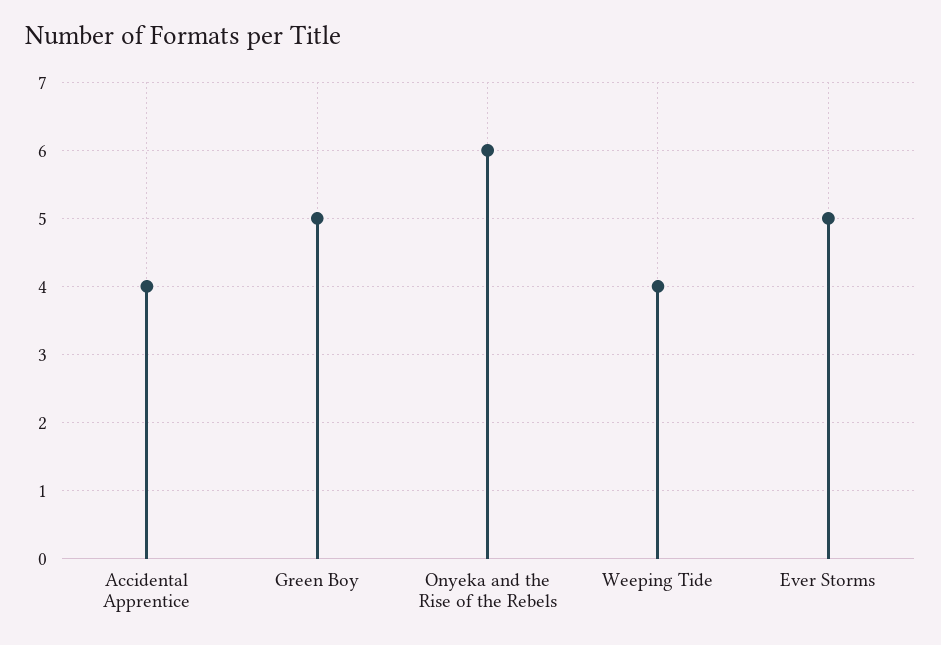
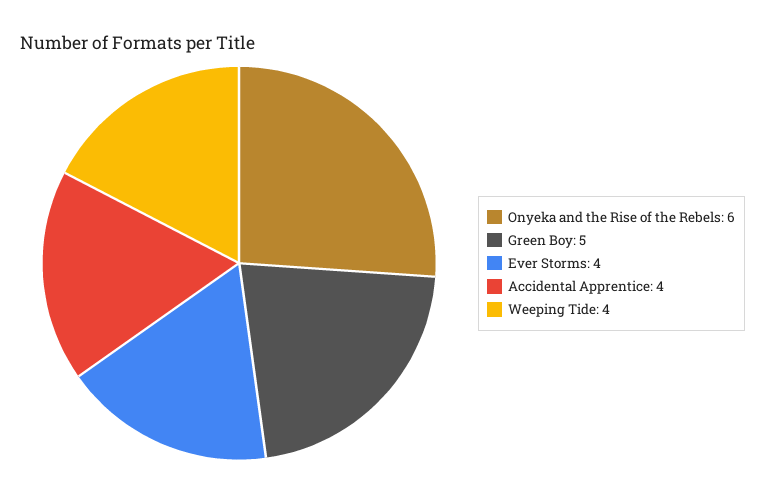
  {
    "Accidental Apprentice": 4,
    "Green Boy": 5,
    "Onyeka and the Rise of the Rebels": 6,
    "Weeping Tide": 4,
-   "Ever Storms": 5
+   "Ever Storms": 4
  }

